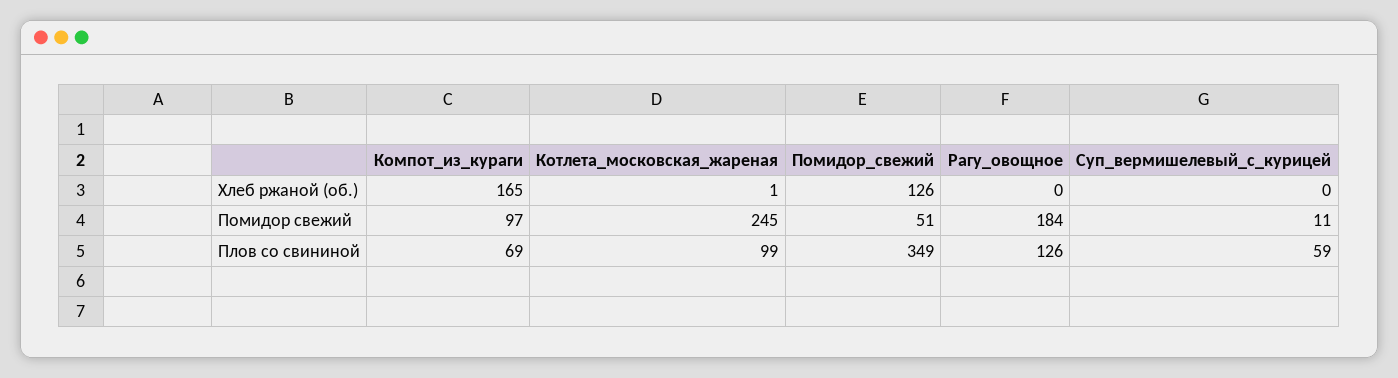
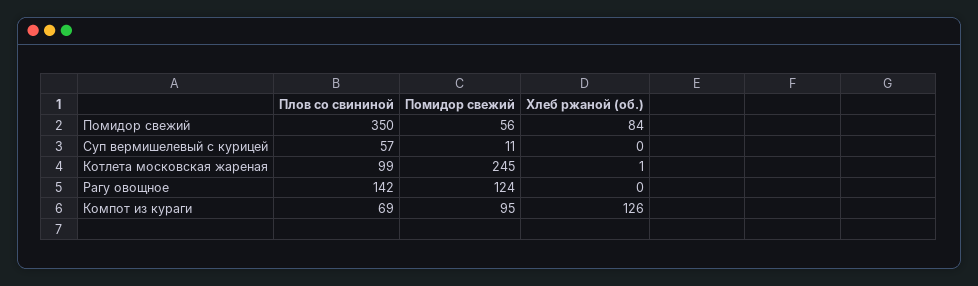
  {
    "Компот_из_кураги": {
-     "Хлеб ржаной (об.)": 165,
+     "Хлеб ржаной (об.)": 126,
-     "Помидор свежий": 97,
+     "Помидор свежий": 95,
      "Плов со свининой": 69
    },
    "Котлета_московская_жареная": {
      "Хлеб ржаной (об.)": 1,
      "Помидор свежий": 245,
      "Плов со свининой": 99
    },
    "Помидор_свежий": {
-     "Хлеб ржаной (об.)": 126,
+     "Хлеб ржаной (об.)": 84,
-     "Помидор свежий": 51,
+     "Помидор свежий": 56,
-     "Плов со свининой": 349
+     "Плов со свининой": 350
    },
    "Рагу_овощное": {
      "Хлеб ржаной (об.)": 0,
-     "Помидор свежий": 184,
+     "Помидор свежий": 124,
-     "Плов со свининой": 126
+     "Плов со свининой": 142
    },
    "Суп_вермишелевый_с_курицей": {
      "Хлеб ржаной (об.)": 0,
      "Помидор свежий": 11,
-     "Плов со свининой": 59
+     "Плов со свининой": 57
    }
  }

